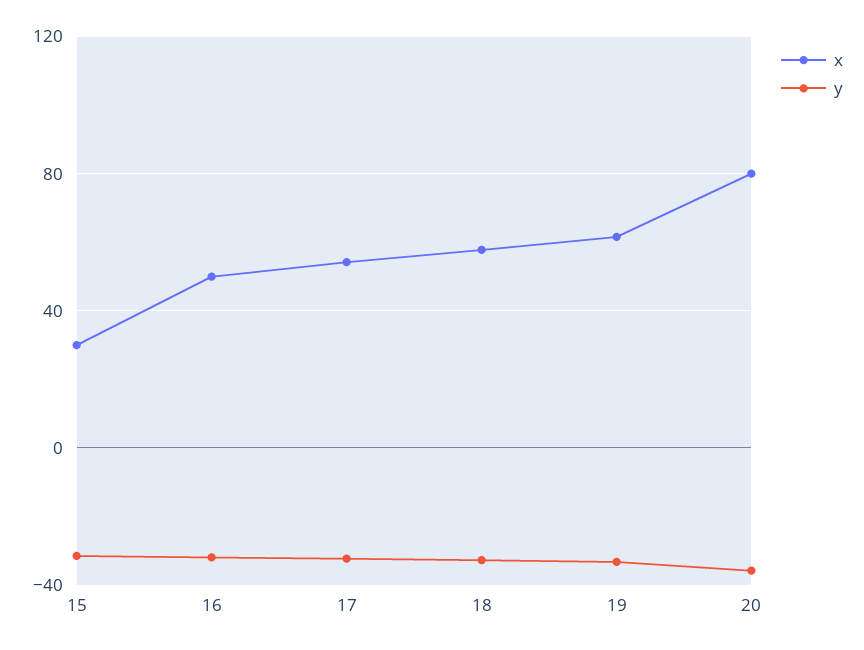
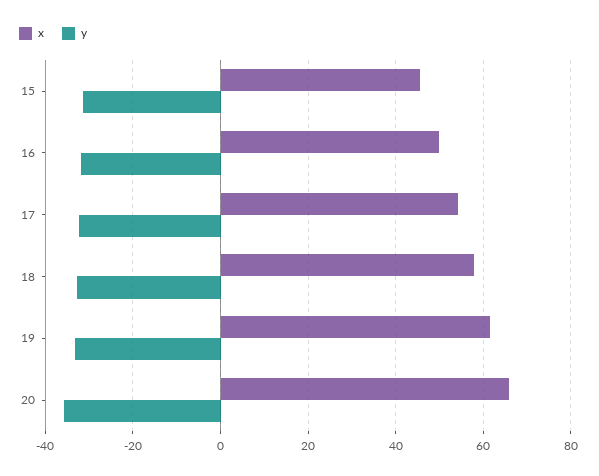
  {
    "x": {
-     "15": 30,
+     "15": 46,
      "16": 50,
      "17": 54,
      "18": 58,
      "19": 62,
-     "20": 80
+     "20": 66
    },
    "y": {
      "15": -32,
      "16": -32,
      "17": -32,
      "18": -32,
      "19": -34,
      "20": -36
    }
  }

